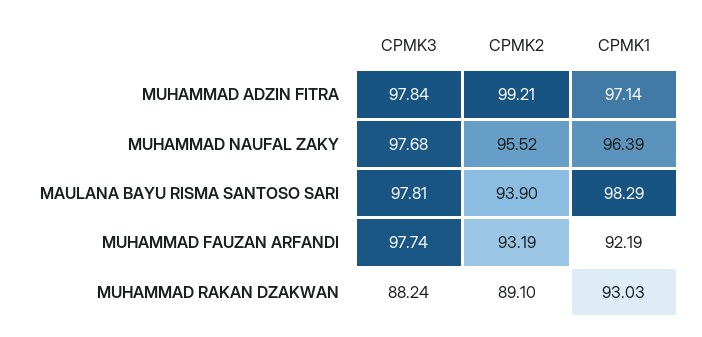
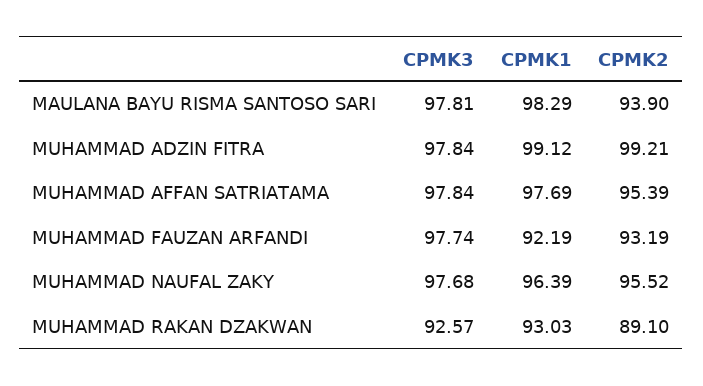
  {
    "CPMK3": {
      "MUHAMMAD ADZIN FITRA": 97.84,
      "MUHAMMAD NAUFAL ZAKY": 97.68,
      "MAULANA BAYU RISMA SANTOSO SARI": 97.81,
      "MUHAMMAD FAUZAN ARFANDI": 97.74,
-     "MUHAMMAD RAKAN DZAKWAN": 88.24
+     "MUHAMMAD RAKAN DZAKWAN": 92.57,
+     "MUHAMMAD AFFAN SATRIATAMA": 97.84
    },
    "CPMK2": {
      "MUHAMMAD ADZIN FITRA": 99.21,
      "MUHAMMAD NAUFAL ZAKY": 95.52,
      "MAULANA BAYU RISMA SANTOSO SARI": 93.9,
      "MUHAMMAD FAUZAN ARFANDI": 93.19,
-     "MUHAMMAD RAKAN DZAKWAN": 89.1
+     "MUHAMMAD RAKAN DZAKWAN": 89.1,
+     "MUHAMMAD AFFAN SATRIATAMA": 95.39
    },
    "CPMK1": {
-     "MUHAMMAD ADZIN FITRA": 97.14,
+     "MUHAMMAD ADZIN FITRA": 99.12,
      "MUHAMMAD NAUFAL ZAKY": 96.39,
      "MAULANA BAYU RISMA SANTOSO SARI": 98.29,
      "MUHAMMAD FAUZAN ARFANDI": 92.19,
-     "MUHAMMAD RAKAN DZAKWAN": 93.03
+     "MUHAMMAD RAKAN DZAKWAN": 93.03,
+     "MUHAMMAD AFFAN SATRIATAMA": 97.69
    }
  }

